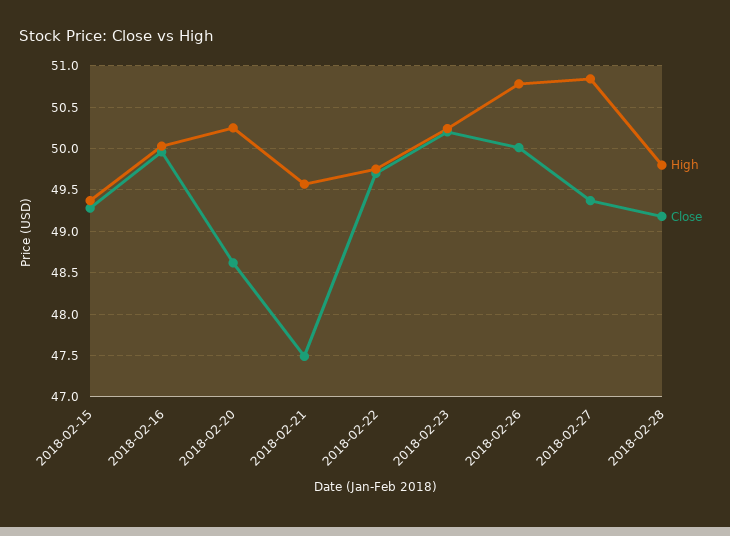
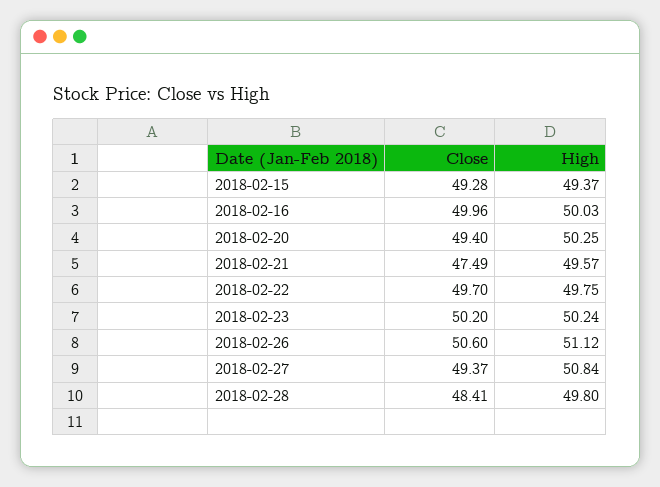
  {
    "High": {
      "2018-02-15": 49.37,
      "2018-02-16": 50.03,
      "2018-02-20": 50.25,
      "2018-02-21": 49.57,
      "2018-02-22": 49.75,
      "2018-02-23": 50.24,
-     "2018-02-26": 50.8,
+     "2018-02-26": 51.12,
      "2018-02-27": 50.84,
      "2018-02-28": 49.8
    },
    "Close": {
      "2018-02-15": 49.28,
      "2018-02-16": 49.96,
-     "2018-02-20": 48.6,
+     "2018-02-20": 49.4,
      "2018-02-21": 47.49,
      "2018-02-22": 49.7,
      "2018-02-23": 50.2,
-     "2018-02-26": 50,
+     "2018-02-26": 50.6,
      "2018-02-27": 49.37,
-     "2018-02-28": 49.2
+     "2018-02-28": 48.41
    }
  }

